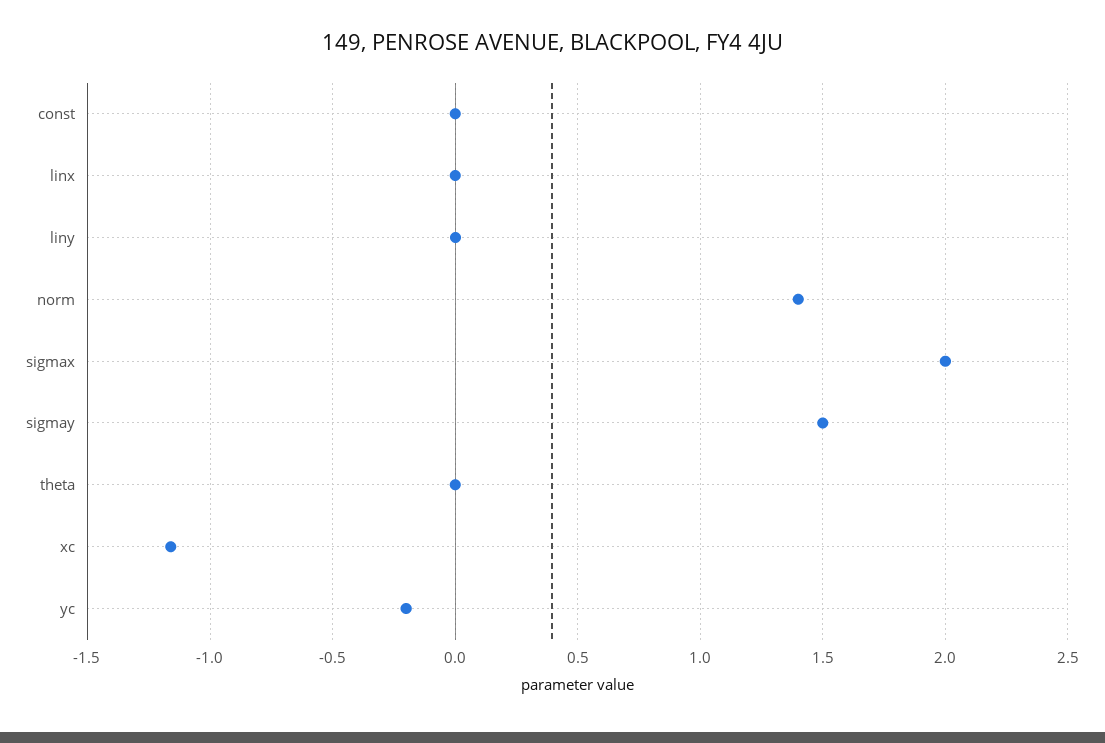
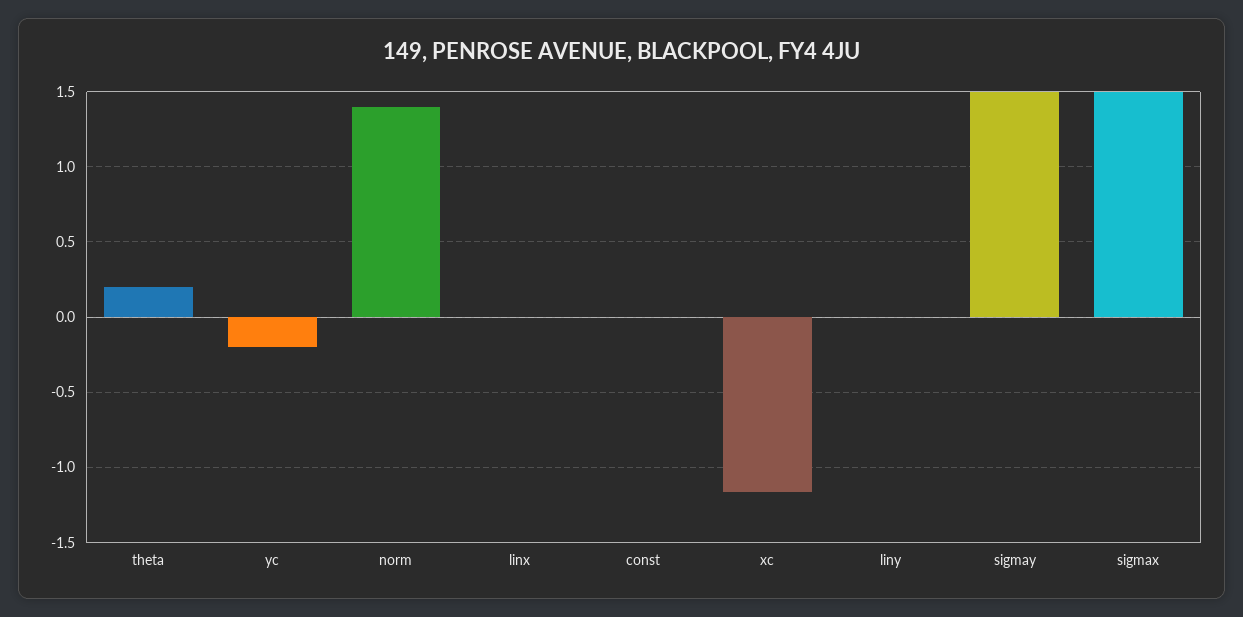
  {
    "const": 0,
    "linx": 0,
    "liny": 0,
    "norm": 1.4,
-   "sigmax": 2,
+   "sigmax": 1.5,
    "sigmay": 1.5,
-   "theta": 0,
+   "theta": 0.2,
    "xc": -1.15,
    "yc": -0.2
  }

